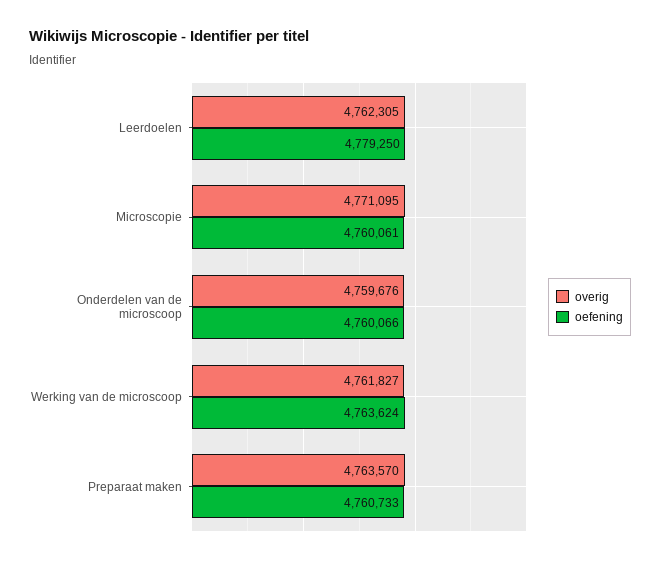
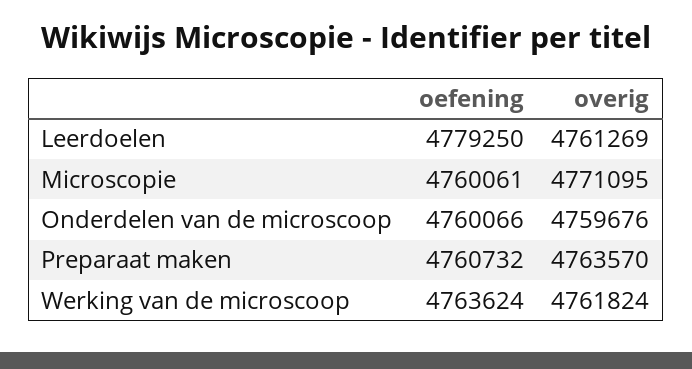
  {
    "overig": {
-     "Leerdoelen": 4762305,
+     "Leerdoelen": 4761269,
      "Microscopie": 4771095,
      "Onderdelen van de microscoop": 4759676,
-     "Werking van de microscoop": 4761827,
+     "Werking van de microscoop": 4761824,
      "Preparaat maken": 4763570
    },
    "oefening": {
      "Leerdoelen": 4779250,
      "Microscopie": 4760061,
      "Onderdelen van de microscoop": 4760066,
      "Werking van de microscoop": 4763624,
-     "Preparaat maken": 4760733
+     "Preparaat maken": 4760732
    }
  }

